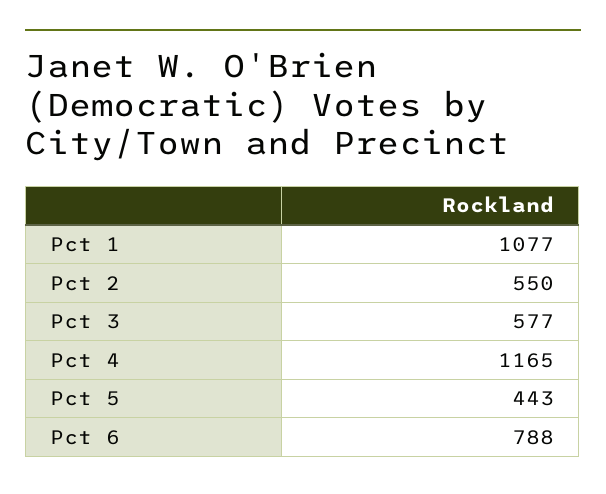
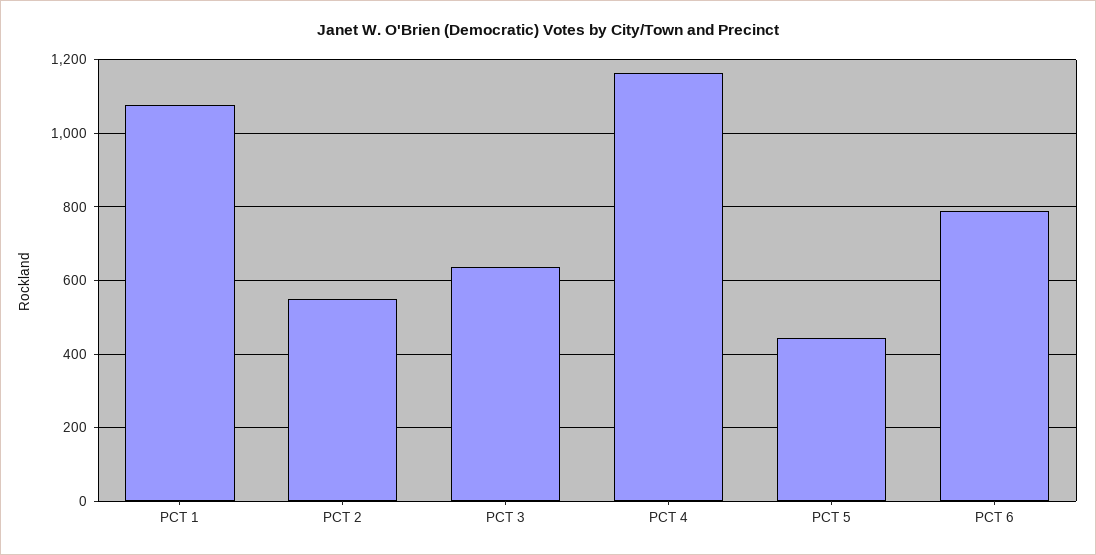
  {
    "Pct 1": 1077,
    "Pct 2": 550,
-   "Pct 3": 577,
+   "Pct 3": 640,
    "Pct 4": 1165,
    "Pct 5": 443,
    "Pct 6": 788
  }

